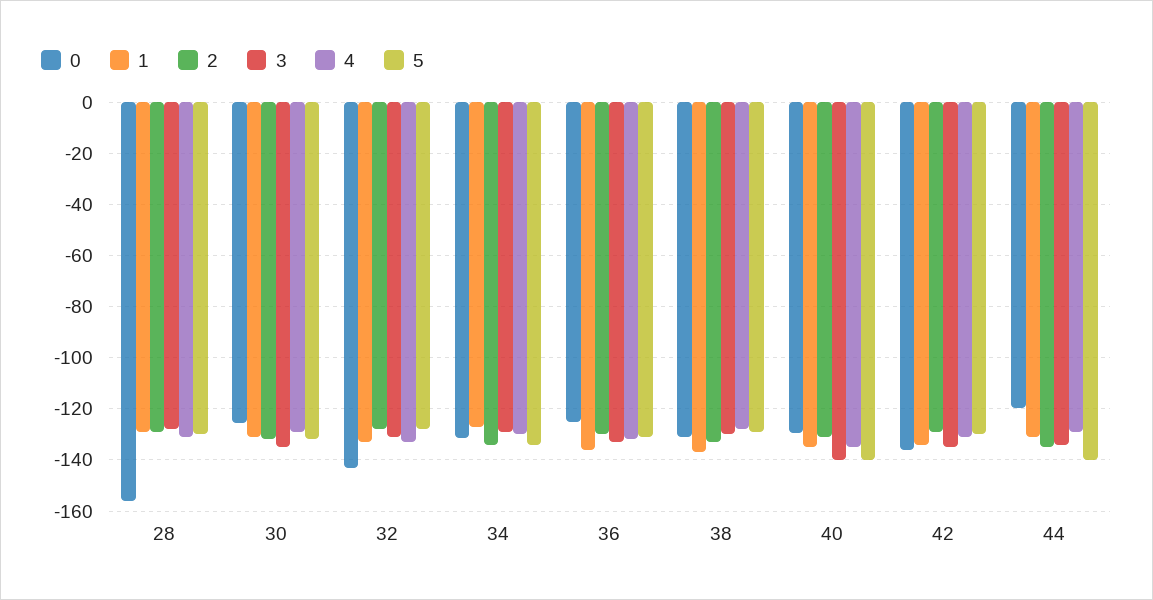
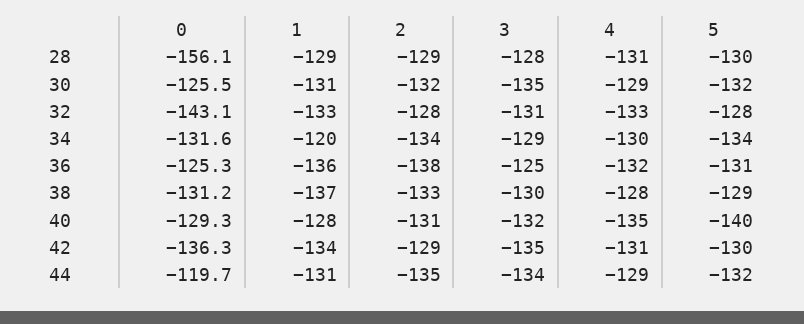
  {
    "0": {
      "28": -156.1,
      "30": -125.5,
      "32": -143.1,
      "34": -131.6,
      "36": -125.3,
      "38": -131.2,
      "40": -129.3,
      "42": -136.3,
      "44": -119.7
    },
    "1": {
      "28": -129,
      "30": -131,
      "32": -133,
-     "34": -127.5,
+     "34": -120,
      "36": -136,
      "38": -137,
-     "40": -135,
+     "40": -128,
      "42": -134,
      "44": -131
    },
    "2": {
      "28": -129,
      "30": -132,
      "32": -128,
      "34": -134,
-     "36": -130,
+     "36": -138,
      "38": -133,
      "40": -131,
      "42": -129,
      "44": -135
    },
    "3": {
      "28": -128,
      "30": -135,
      "32": -131,
      "34": -129,
-     "36": -132.5,
+     "36": -125,
      "38": -130,
-     "40": -140,
+     "40": -132,
      "42": -135,
      "44": -134
    },
    "4": {
      "28": -131,
      "30": -129,
      "32": -133,
      "34": -130,
      "36": -132,
      "38": -128,
      "40": -135,
      "42": -131,
      "44": -129
    },
    "5": {
      "28": -130,
      "30": -132,
      "32": -128,
      "34": -134,
      "36": -131,
      "38": -129,
      "40": -140,
      "42": -130,
-     "44": -140
+     "44": -132
    }
  }

